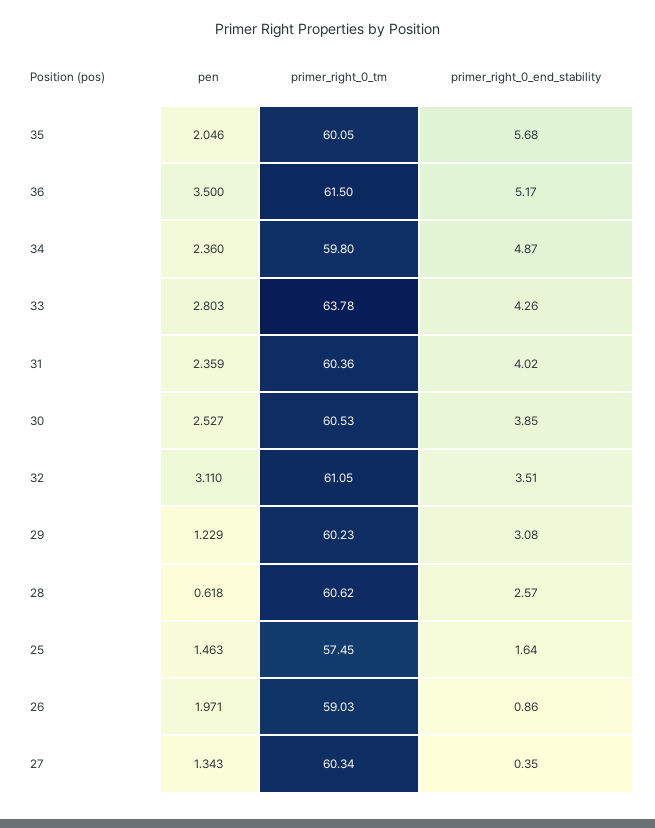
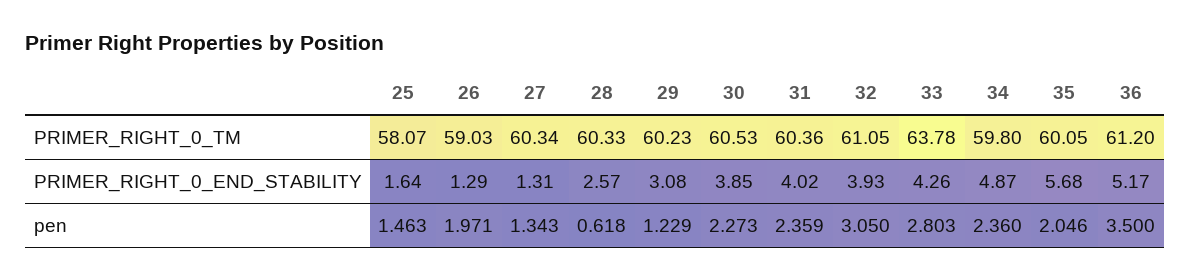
  {
    "pen": {
      "35": 2.046,
      "36": 3.5,
      "34": 2.36,
      "33": 2.803,
      "31": 2.359,
-     "30": 2.527,
+     "30": 2.273,
-     "32": 3.11,
+     "32": 3.05,
      "29": 1.229,
      "28": 0.618,
      "25": 1.463,
      "26": 1.971,
      "27": 1.343
    },
    "primer_right_0_tm": {
      "35": 60.05,
-     "36": 61.5,
+     "36": 61.2,
      "34": 59.8,
      "33": 63.78,
      "31": 60.36,
      "30": 60.53,
      "32": 61.05,
      "29": 60.23,
-     "28": 60.62,
+     "28": 60.33,
-     "25": 57.45,
+     "25": 58.07,
      "26": 59.03,
      "27": 60.34
    },
    "primer_right_0_end_stability": {
      "35": 5.68,
      "36": 5.17,
      "34": 4.87,
      "33": 4.26,
      "31": 4.02,
      "30": 3.85,
-     "32": 3.51,
+     "32": 3.93,
      "29": 3.08,
      "28": 2.57,
      "25": 1.64,
-     "26": 0.86,
+     "26": 1.29,
-     "27": 0.35
+     "27": 1.31
    }
  }

